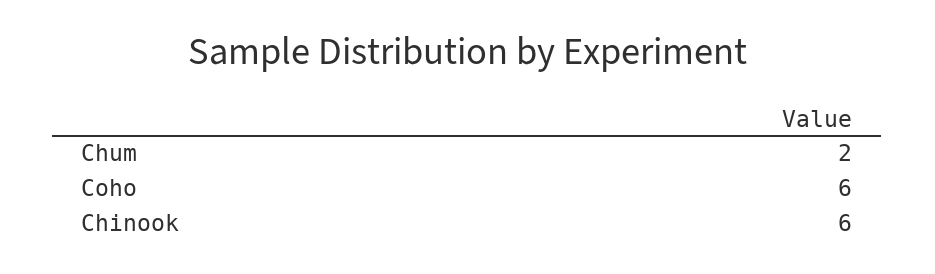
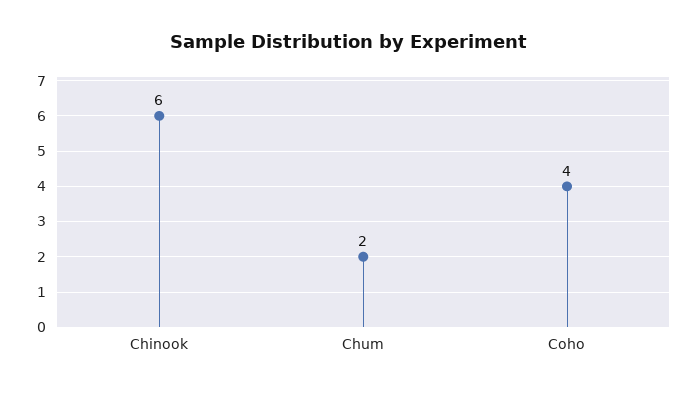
  {
    "Chum": 2,
-   "Coho": 6,
+   "Coho": 4,
    "Chinook": 6
  }

